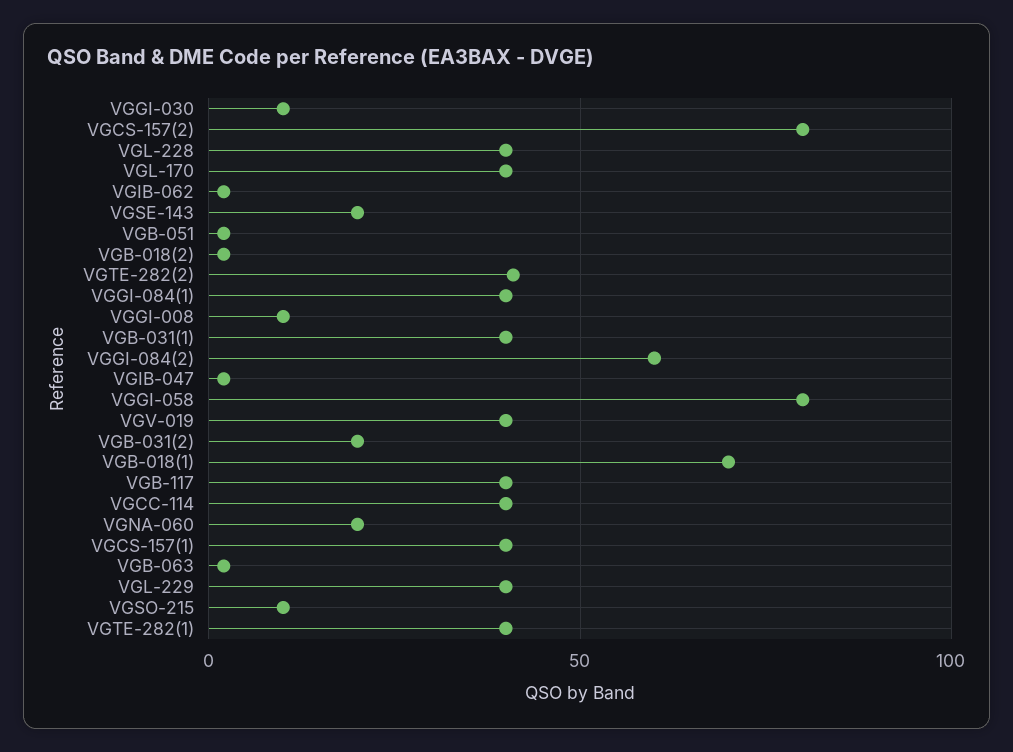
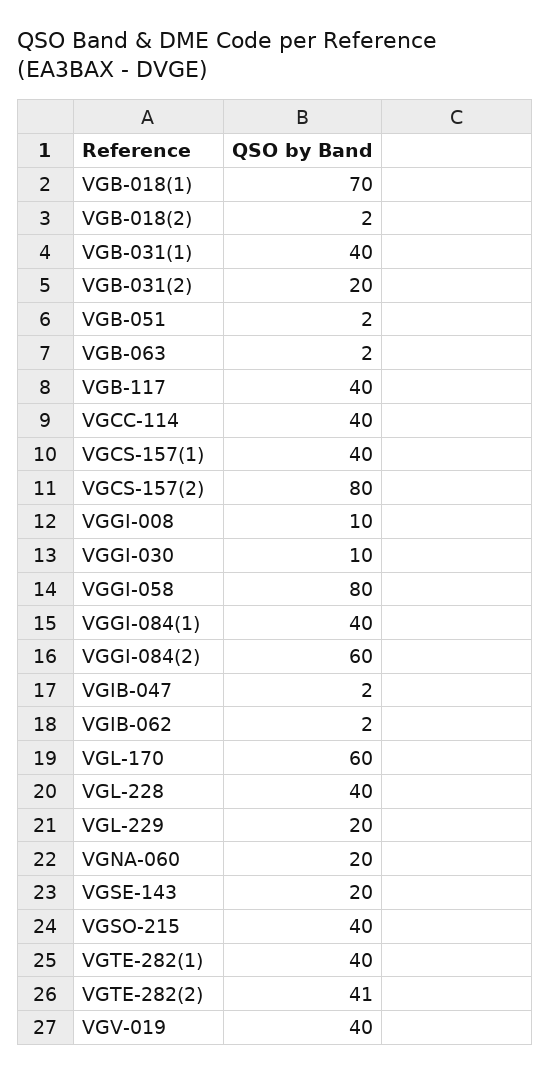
  {
    "VGGI-030": 10,
    "VGCS-157(2)": 80,
    "VGL-228": 40,
-   "VGL-170": 40,
+   "VGL-170": 60,
    "VGIB-062": 2,
    "VGSE-143": 20,
    "VGB-051": 2,
    "VGB-018(2)": 2,
    "VGTE-282(2)": 41,
    "VGGI-084(1)": 40,
    "VGGI-008": 10,
    "VGB-031(1)": 40,
    "VGGI-084(2)": 60,
    "VGIB-047": 2,
    "VGGI-058": 80,
    "VGV-019": 40,
    "VGB-031(2)": 20,
    "VGB-018(1)": 70,
    "VGB-117": 40,
    "VGCC-114": 40,
    "VGNA-060": 20,
    "VGCS-157(1)": 40,
    "VGB-063": 2,
-   "VGL-229": 40,
+   "VGL-229": 20,
-   "VGSO-215": 10,
+   "VGSO-215": 40,
    "VGTE-282(1)": 40
  }

